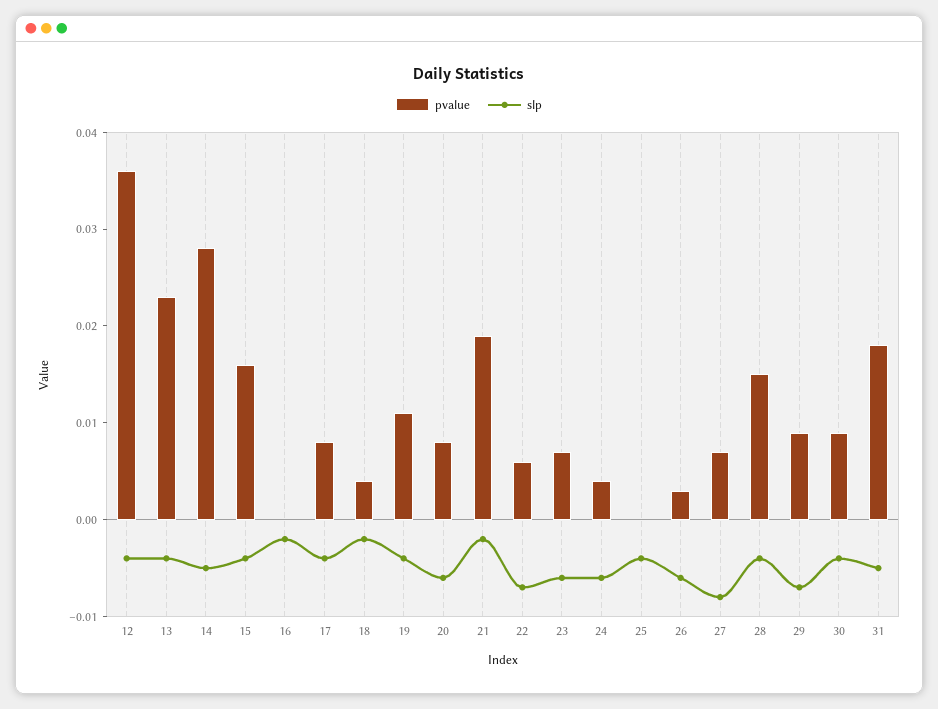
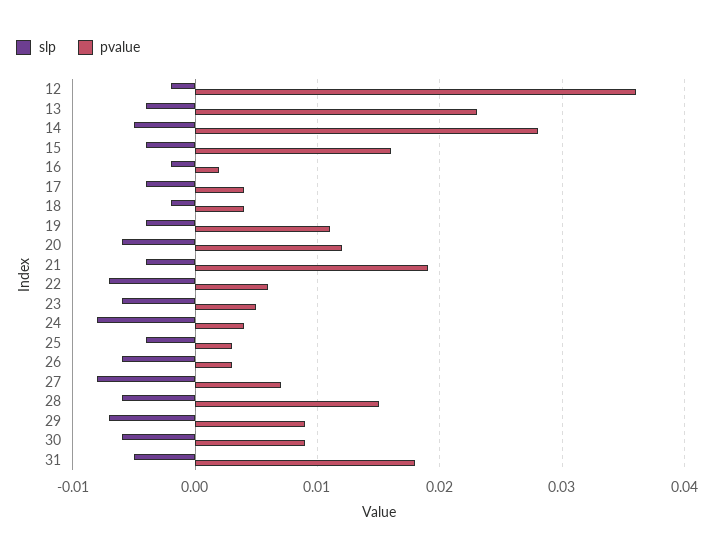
  {
    "pvalue": {
      "12": 0.036,
      "13": 0.023,
      "14": 0.028,
      "15": 0.016,
-     "16": 0,
+     "16": 0.002,
-     "17": 0.008,
+     "17": 0.004,
      "18": 0.004,
      "19": 0.011,
-     "20": 0.008,
+     "20": 0.012,
      "21": 0.019,
      "22": 0.006,
-     "23": 0.007,
+     "23": 0.005,
      "24": 0.004,
-     "25": 0,
+     "25": 0.003,
      "26": 0.003,
      "27": 0.007,
      "28": 0.015,
      "29": 0.009,
      "30": 0.009,
      "31": 0.018
    },
    "slp": {
-     "12": -0.004,
+     "12": -0.002,
      "13": -0.004,
      "14": -0.005,
      "15": -0.004,
      "16": -0.002,
      "17": -0.004,
      "18": -0.002,
      "19": -0.004,
      "20": -0.006,
-     "21": -0.002,
+     "21": -0.004,
      "22": -0.007,
      "23": -0.006,
-     "24": -0.006,
+     "24": -0.008,
      "25": -0.004,
      "26": -0.006,
      "27": -0.008,
-     "28": -0.004,
+     "28": -0.006,
      "29": -0.007,
-     "30": -0.004,
+     "30": -0.006,
      "31": -0.005
    }
  }

